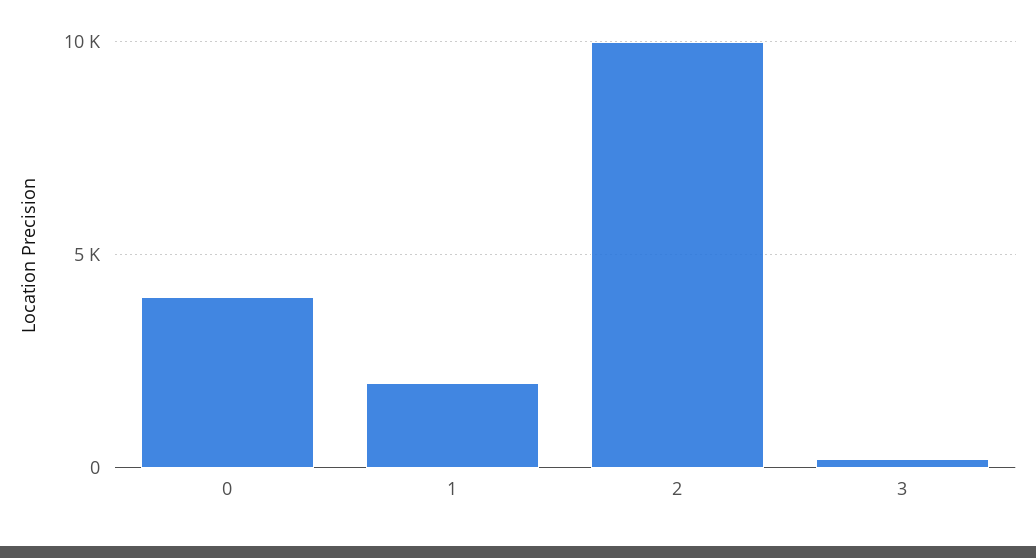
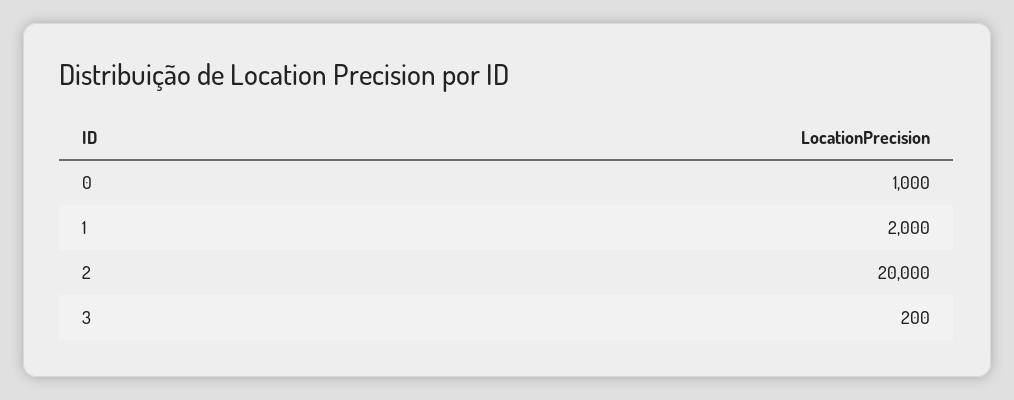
  {
-   "0": 4000,
+   "0": 1000,
    "1": 2000,
-   "2": 10000,
+   "2": 20000,
    "3": 200
  }

